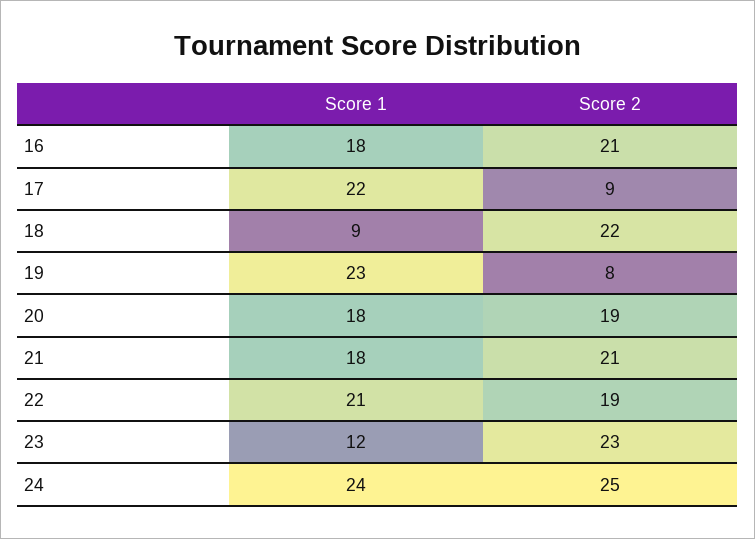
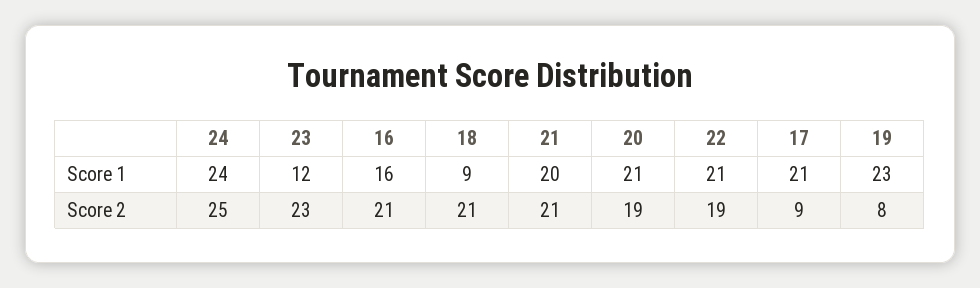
  {
    "Score 1": {
-     "16": 18,
+     "16": 16,
-     "17": 22,
+     "17": 21,
      "18": 9,
      "19": 23,
-     "20": 18,
+     "20": 21,
-     "21": 18,
+     "21": 20,
      "22": 21,
      "23": 12,
      "24": 24
    },
    "Score 2": {
      "16": 21,
      "17": 9,
-     "18": 22,
+     "18": 21,
      "19": 8,
      "20": 19,
      "21": 21,
      "22": 19,
      "23": 23,
      "24": 25
    }
  }

